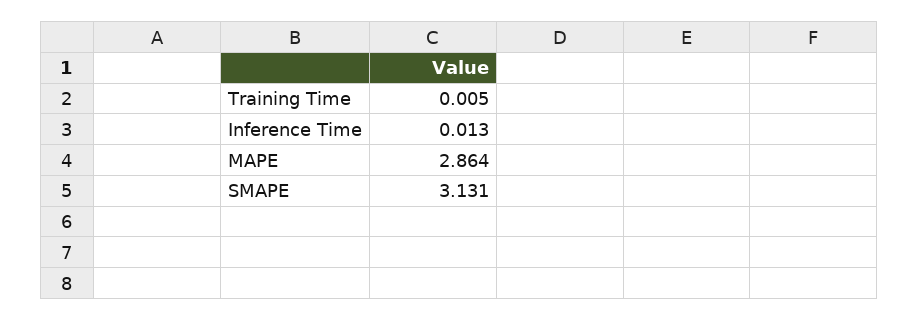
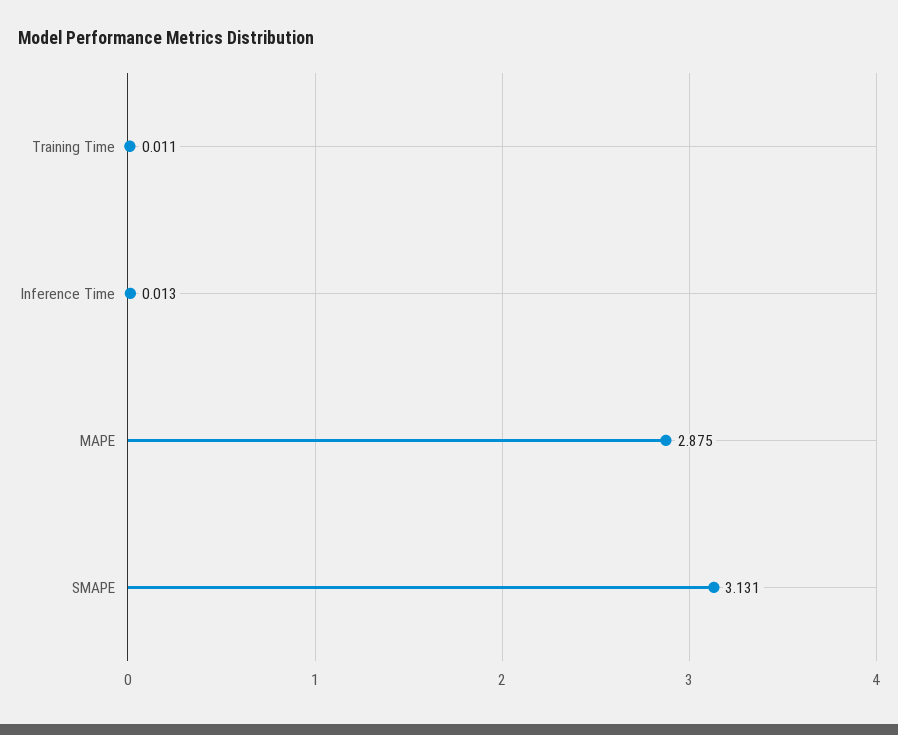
  {
-   "Training Time": 0.005,
+   "Training Time": 0.011,
    "Inference Time": 0.013,
-   "MAPE": 2.864,
+   "MAPE": 2.875,
    "SMAPE": 3.131
  }

